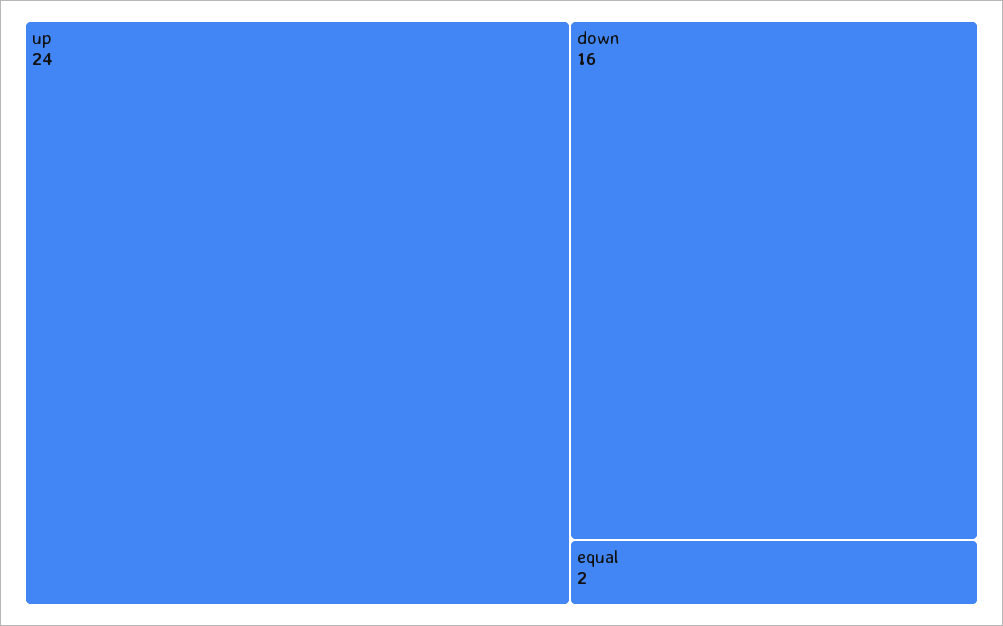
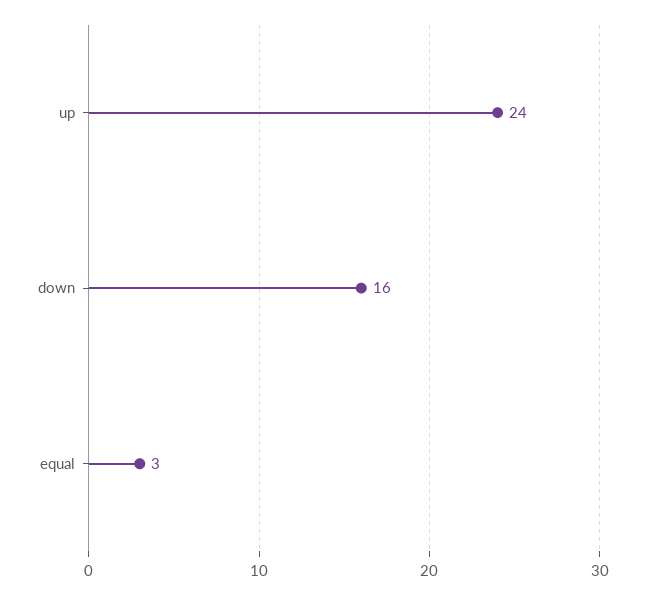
  {
    "up": 24,
    "down": 16,
-   "equal": 2
+   "equal": 3
  }

